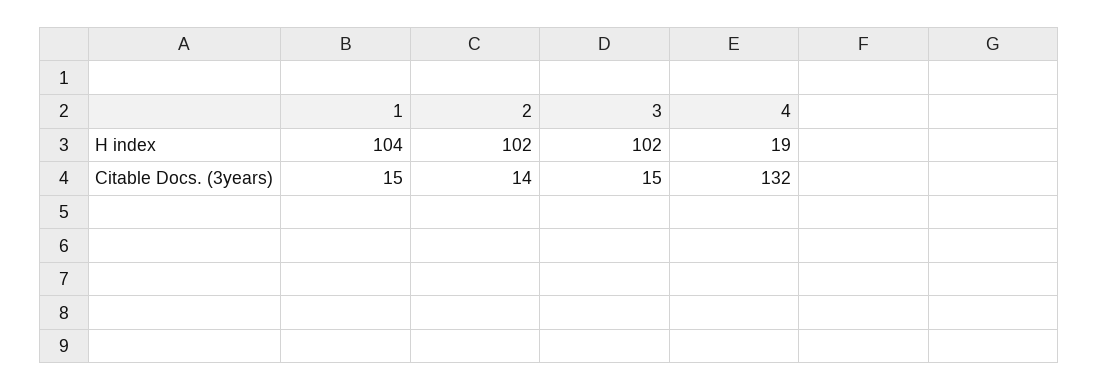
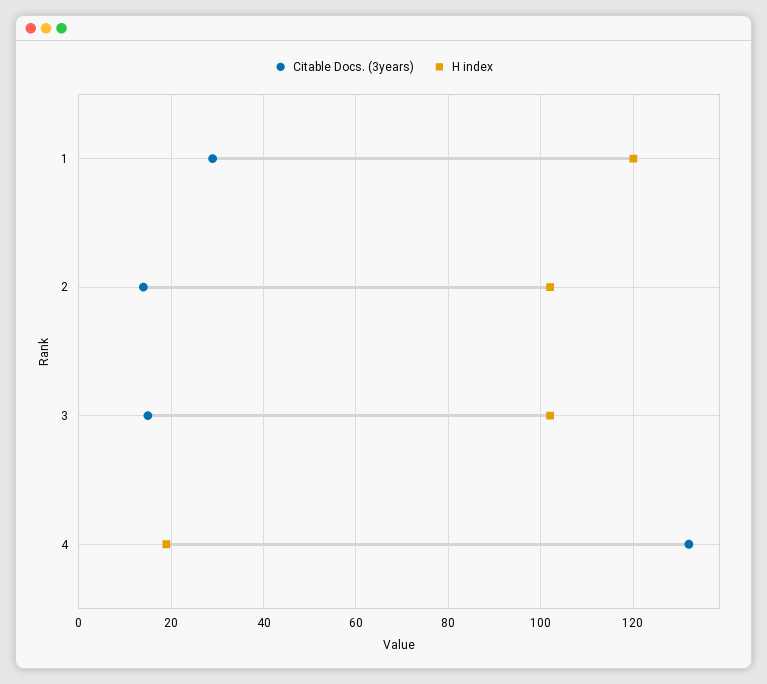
  {
    "H index": {
-     "1": 104,
+     "1": 120,
      "2": 102,
      "3": 102,
      "4": 19
    },
    "Citable Docs. (3years)": {
-     "1": 15,
+     "1": 30,
      "2": 14,
      "3": 15,
      "4": 132
    }
  }

